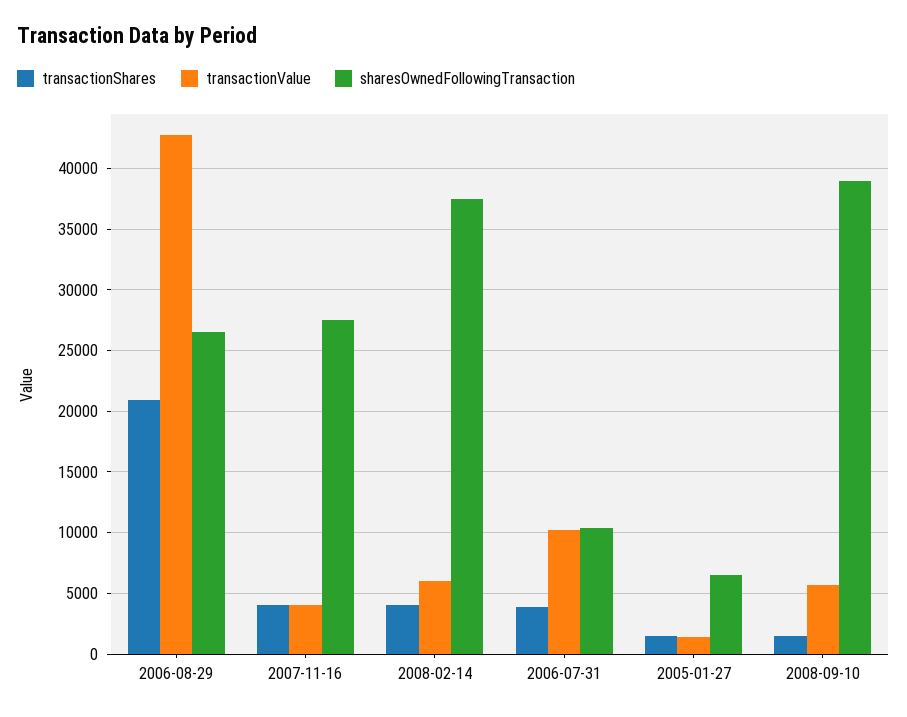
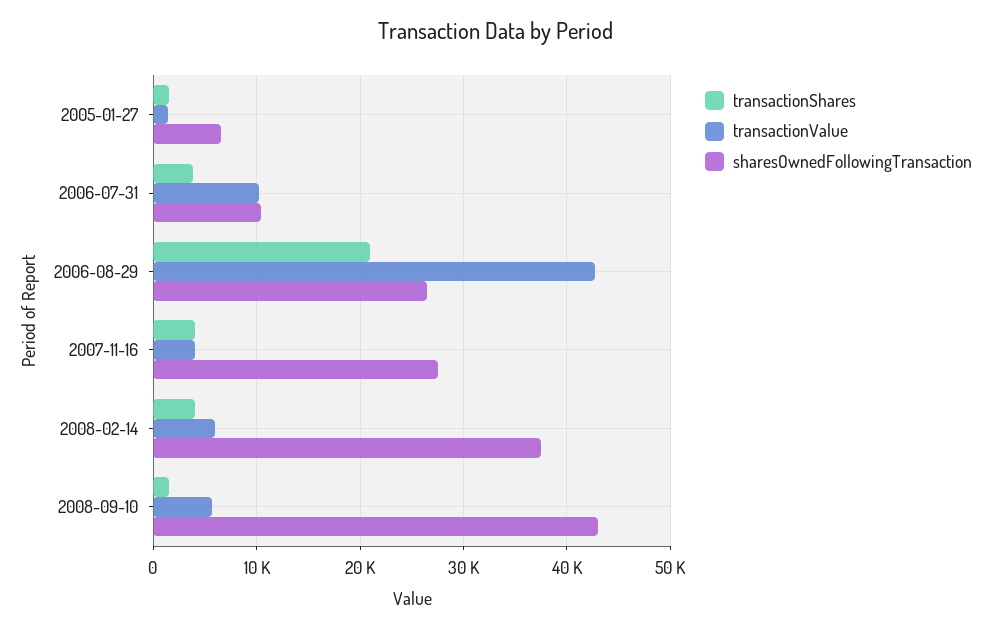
  {
    "transactionShares": {
      "2006-08-29": 21000,
      "2007-11-16": 4000,
      "2008-02-14": 4000,
      "2006-07-31": 4000,
      "2005-01-27": 1500,
      "2008-09-10": 1500
    },
    "transactionValue": {
      "2006-08-29": 43000,
      "2007-11-16": 4000,
      "2008-02-14": 6000,
      "2006-07-31": 10500,
      "2005-01-27": 1500,
      "2008-09-10": 5500
    },
    "sharesOwnedFollowingTransaction": {
      "2006-08-29": 26500,
      "2007-11-16": 27500,
      "2008-02-14": 37500,
      "2006-07-31": 10500,
      "2005-01-27": 6500,
-     "2008-09-10": 39000
+     "2008-09-10": 43000
    }
  }

